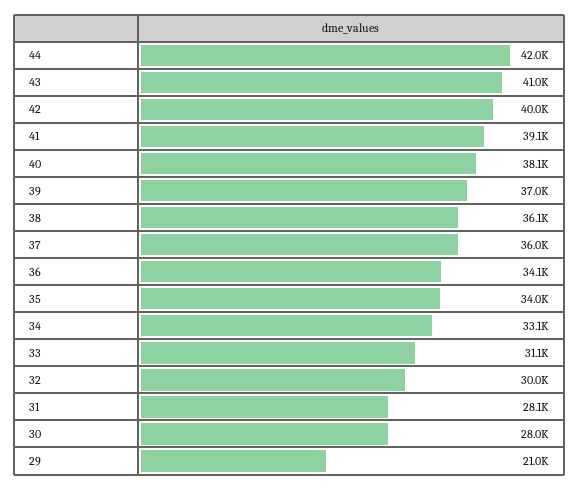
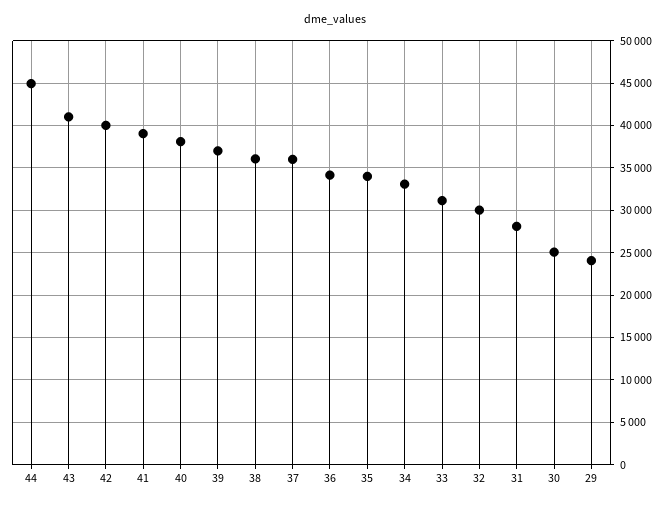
  {
-   "44": 42000,
+   "44": 45000,
    "43": 41000,
    "42": 40000,
    "41": 39100,
    "40": 38100,
    "39": 37000,
    "38": 36100,
    "37": 36000,
    "36": 34100,
    "35": 34000,
    "34": 33100,
    "33": 31100,
    "32": 30000,
    "31": 28100,
-   "30": 28000,
+   "30": 25000,
-   "29": 21000
+   "29": 24000
  }

